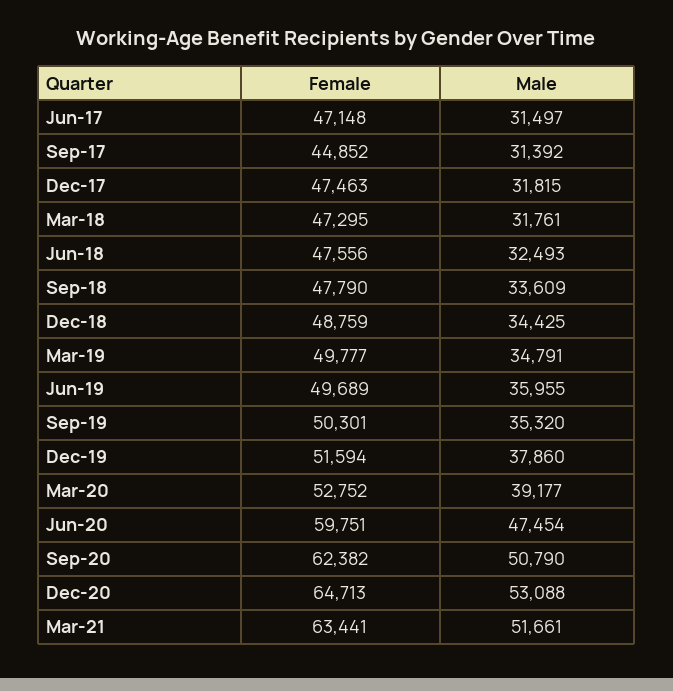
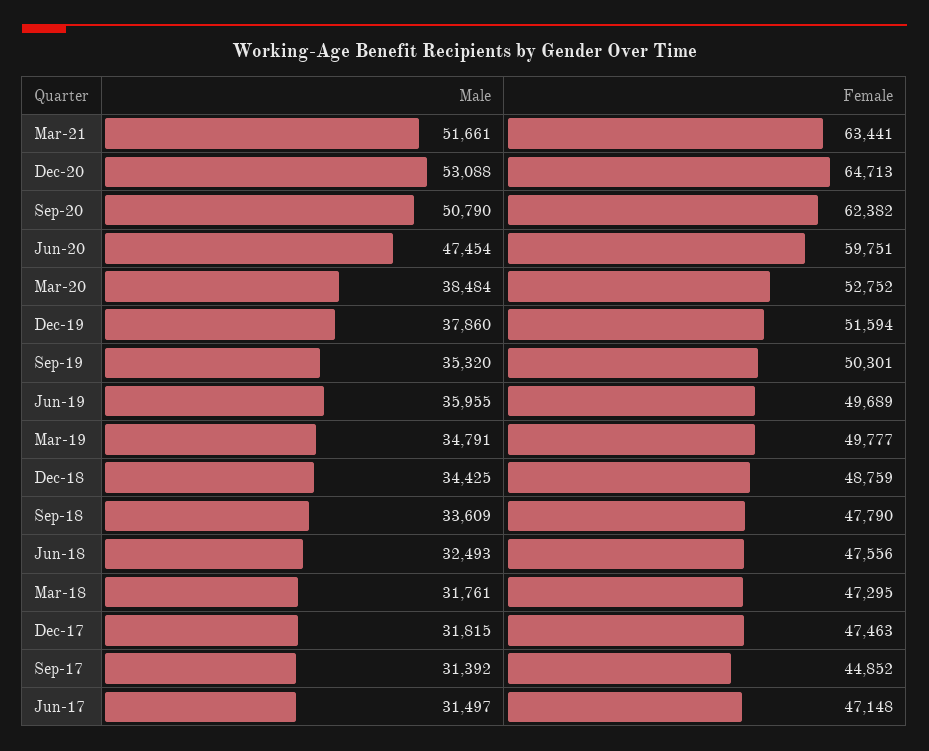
  {
    "Female": {
      "Jun-17": 47148,
      "Sep-17": 44852,
      "Dec-17": 47463,
      "Mar-18": 47295,
      "Jun-18": 47556,
      "Sep-18": 47790,
      "Dec-18": 48759,
      "Mar-19": 49777,
      "Jun-19": 49689,
      "Sep-19": 50301,
      "Dec-19": 51594,
      "Mar-20": 52752,
      "Jun-20": 59751,
      "Sep-20": 62382,
      "Dec-20": 64713,
      "Mar-21": 63441
    },
    "Male": {
      "Jun-17": 31497,
      "Sep-17": 31392,
      "Dec-17": 31815,
      "Mar-18": 31761,
      "Jun-18": 32493,
      "Sep-18": 33609,
      "Dec-18": 34425,
      "Mar-19": 34791,
      "Jun-19": 35955,
      "Sep-19": 35320,
      "Dec-19": 37860,
-     "Mar-20": 39177,
+     "Mar-20": 38484,
      "Jun-20": 47454,
      "Sep-20": 50790,
      "Dec-20": 53088,
      "Mar-21": 51661
    }
  }

